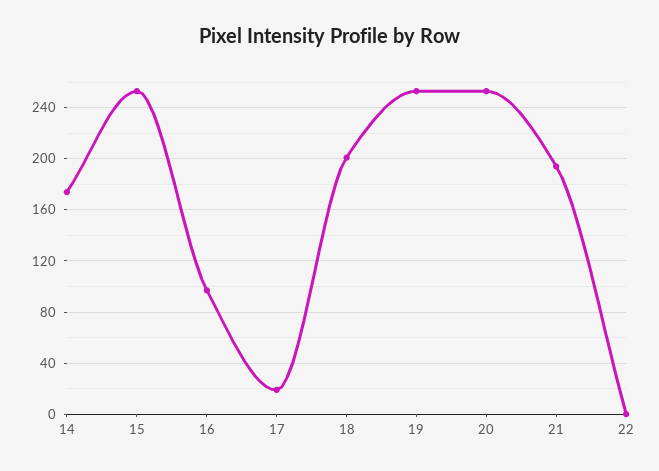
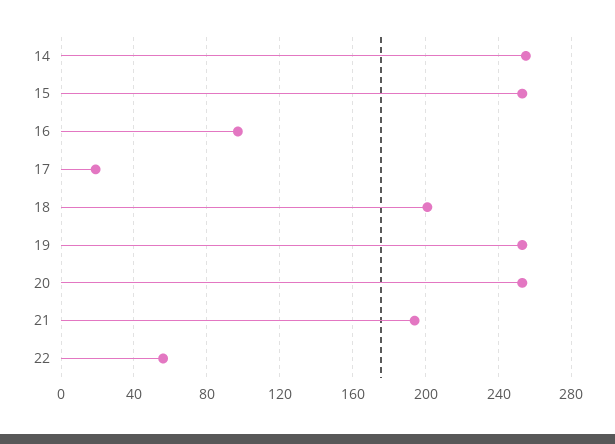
  {
-   "14": 175,
+   "14": 255,
    "15": 255,
    "16": 95,
    "17": 20,
    "18": 200,
    "19": 255,
    "20": 255,
    "21": 195,
-   "22": 0
+   "22": 55
  }

